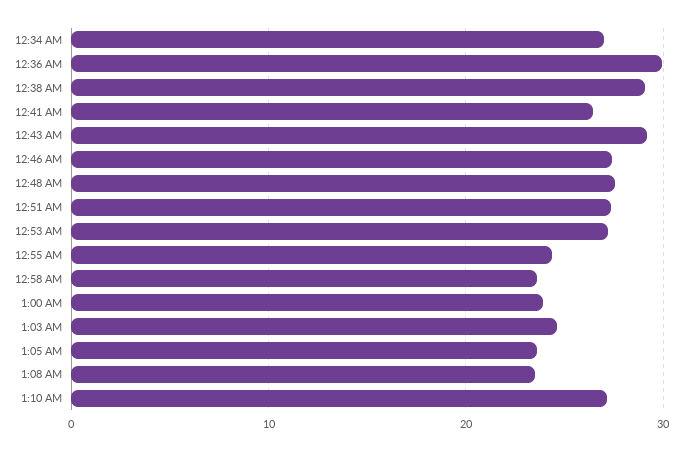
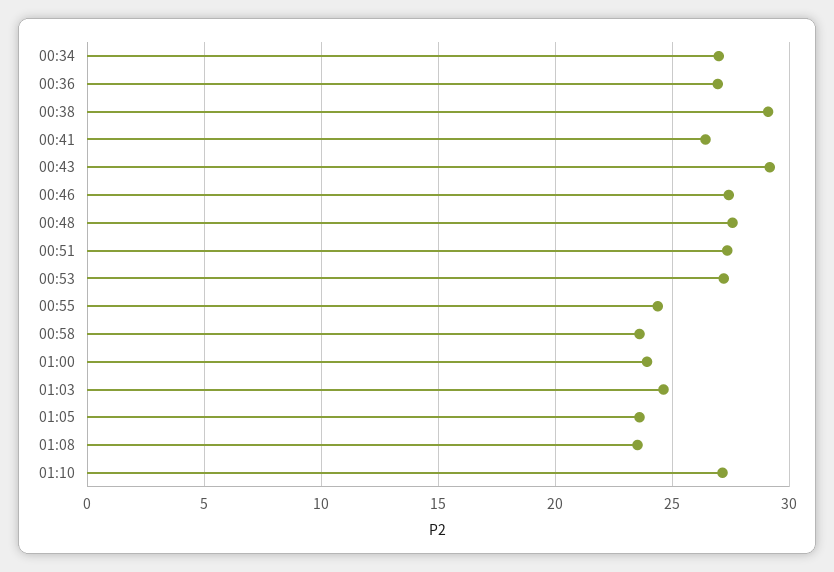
  {
    "12:34 AM": 27,
-   "12:36 AM": 30,
+   "12:36 AM": 27,
    "12:38 AM": 29,
    "12:41 AM": 26.5,
    "12:43 AM": 29,
    "12:46 AM": 27.5,
    "12:48 AM": 27.5,
    "12:51 AM": 27.5,
    "12:53 AM": 27,
    "12:55 AM": 24.5,
    "12:58 AM": 23.5,
    "1:00 AM": 24,
    "1:03 AM": 24.5,
    "1:05 AM": 23.5,
    "1:08 AM": 23.5,
    "1:10 AM": 27
  }

